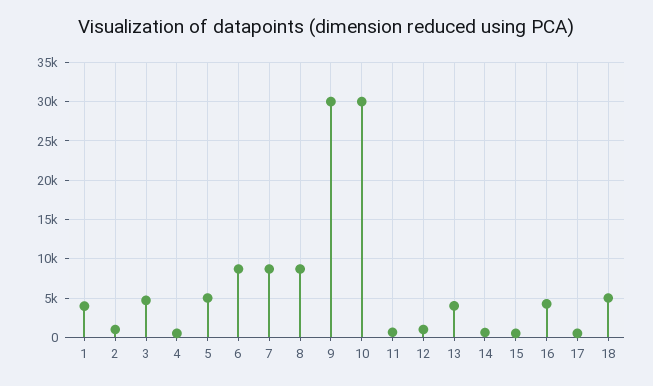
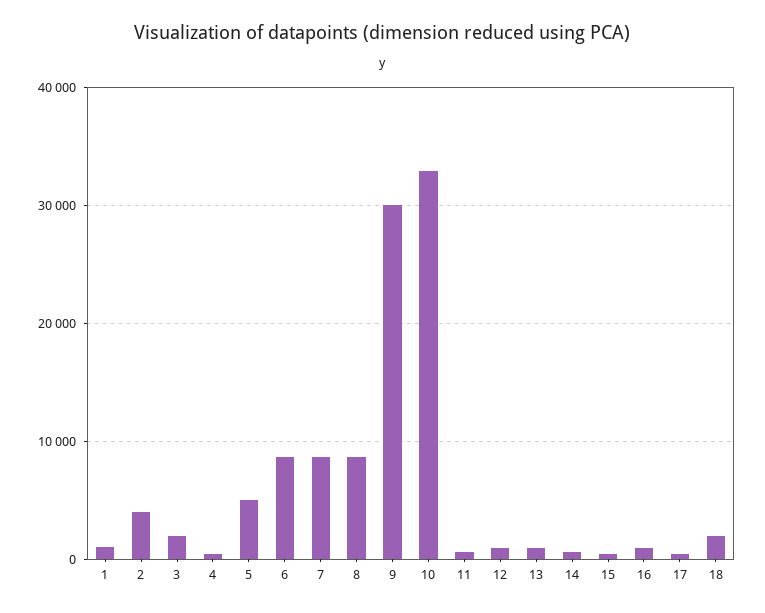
  {
-   "1": 4000,
+   "1": 1000,
-   "2": 1000,
+   "2": 4000,
-   "3": 5000,
+   "3": 2000,
    "4": 1000,
    "5": 5000,
    "6": 9000,
    "7": 9000,
    "8": 9000,
    "9": 30000,
-   "10": 30000,
+   "10": 33000,
    "11": 1000,
    "12": 1000,
-   "13": 4000,
+   "13": 1000,
    "14": 1000,
    "15": 1000,
-   "16": 4000,
+   "16": 1000,
    "17": 1000,
-   "18": 5000
+   "18": 2000
  }

